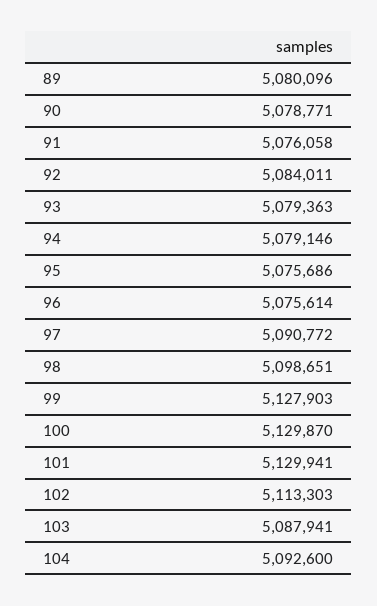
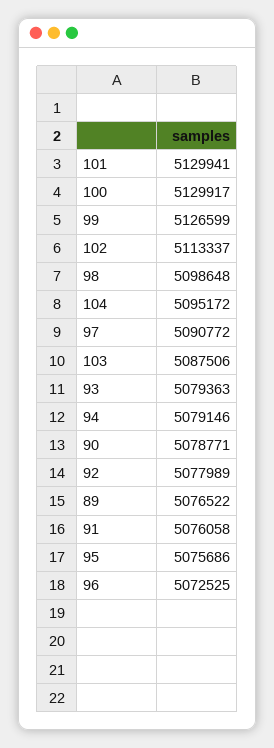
  {
-   "89": 5080096,
+   "89": 5076522,
    "90": 5078771,
    "91": 5076058,
-   "92": 5084011,
+   "92": 5077989,
    "93": 5079363,
    "94": 5079146,
    "95": 5075686,
-   "96": 5075614,
+   "96": 5072525,
    "97": 5090772,
-   "98": 5098651,
+   "98": 5098648,
-   "99": 5127903,
+   "99": 5126599,
-   "100": 5129870,
+   "100": 5129917,
    "101": 5129941,
-   "102": 5113303,
+   "102": 5113337,
-   "103": 5087941,
+   "103": 5087506,
-   "104": 5092600
+   "104": 5095172
  }

